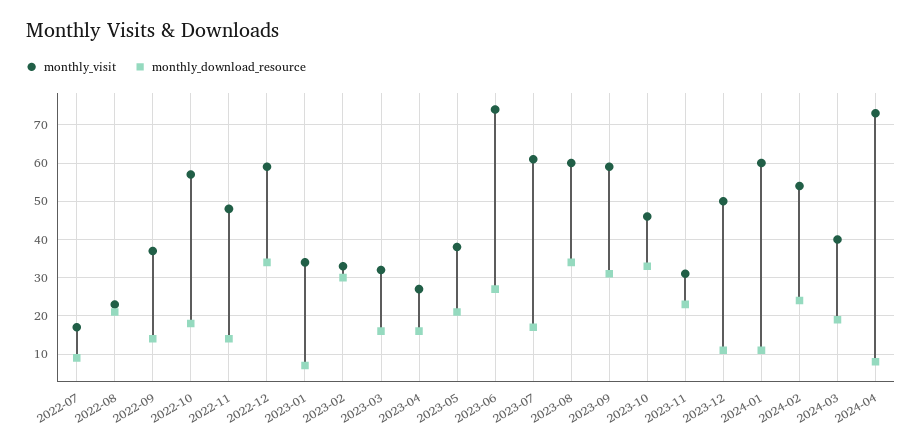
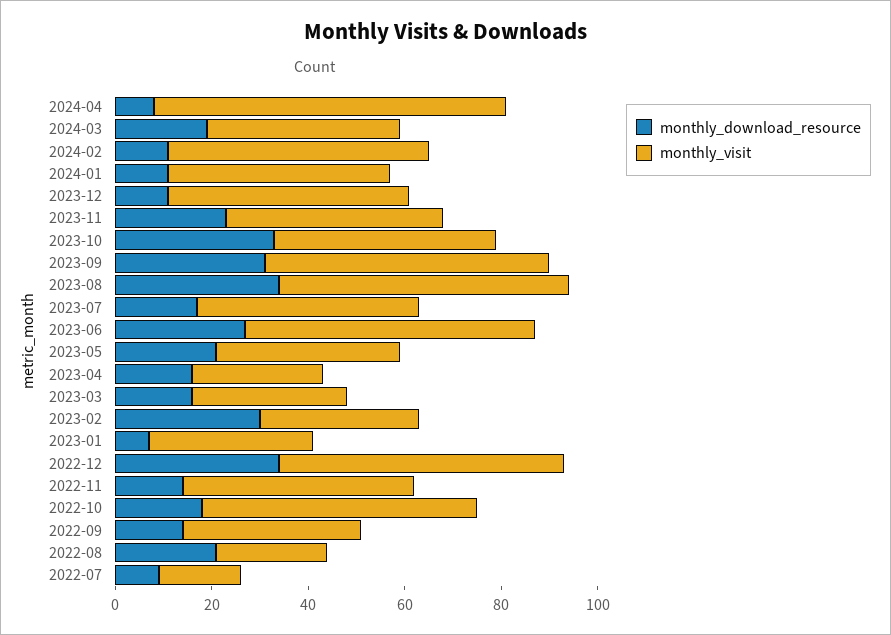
  {
    "monthly_visit": {
      "2022-07": 15,
      "2022-08": 25,
      "2022-09": 35,
      "2022-10": 55,
      "2022-11": 50,
      "2022-12": 60,
      "2023-01": 35,
      "2023-02": 35,
      "2023-03": 30,
      "2023-04": 25,
      "2023-05": 40,
-     "2023-06": 75,
+     "2023-06": 60,
-     "2023-07": 60,
+     "2023-07": 45,
      "2023-08": 60,
      "2023-09": 60,
      "2023-10": 45,
-     "2023-11": 30,
+     "2023-11": 45,
      "2023-12": 50,
-     "2024-01": 60,
+     "2024-01": 45,
      "2024-02": 55,
      "2024-03": 40,
      "2024-04": 75
    },
    "monthly_download_resource": {
      "2022-07": 10,
      "2022-08": 20,
      "2022-09": 15,
      "2022-10": 20,
      "2022-11": 15,
      "2022-12": 35,
      "2023-01": 5,
      "2023-02": 30,
      "2023-03": 15,
      "2023-04": 15,
      "2023-05": 20,
      "2023-06": 25,
      "2023-07": 15,
      "2023-08": 35,
      "2023-09": 30,
      "2023-10": 35,
      "2023-11": 25,
      "2023-12": 10,
      "2024-01": 10,
-     "2024-02": 25,
+     "2024-02": 10,
      "2024-03": 20,
      "2024-04": 10
    }
  }

